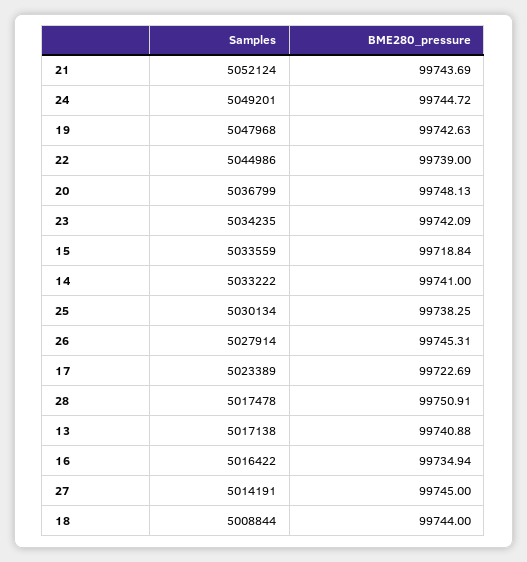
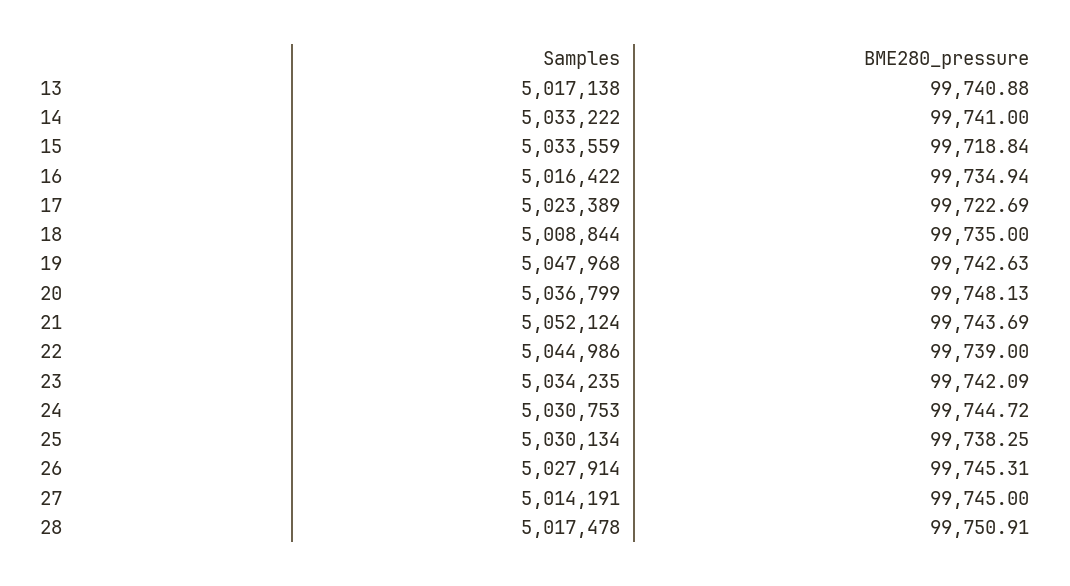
  {
    "Samples": {
      "21": 5052124,
-     "24": 5049201,
+     "24": 5030753,
      "19": 5047968,
      "22": 5044986,
      "20": 5036799,
      "23": 5034235,
      "15": 5033559,
      "14": 5033222,
      "25": 5030134,
      "26": 5027914,
      "17": 5023389,
      "28": 5017478,
      "13": 5017138,
      "16": 5016422,
      "27": 5014191,
      "18": 5008844
    },
    "BME280_pressure": {
      "21": 99743.69,
      "24": 99744.72,
      "19": 99742.63,
      "22": 99739,
      "20": 99748.13,
      "23": 99742.09,
      "15": 99718.84,
      "14": 99741,
      "25": 99738.25,
      "26": 99745.31,
      "17": 99722.69,
      "28": 99750.91,
      "13": 99740.88,
      "16": 99734.94,
      "27": 99745,
-     "18": 99744
+     "18": 99735
    }
  }

